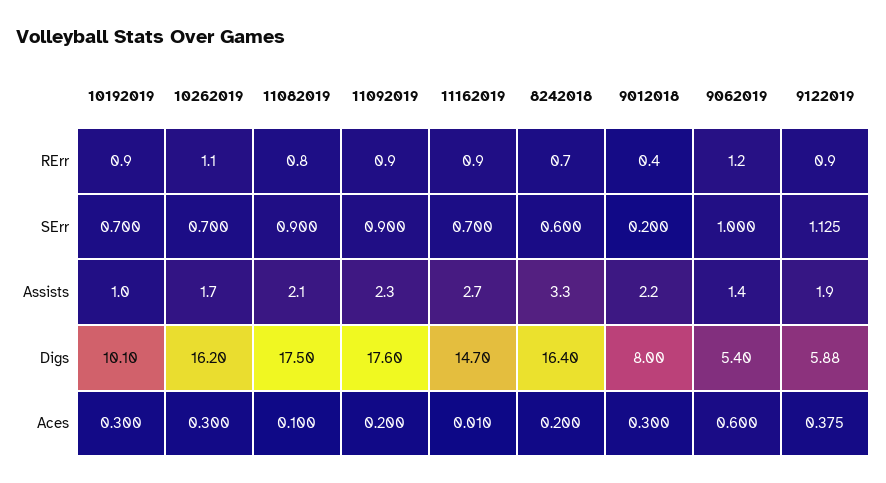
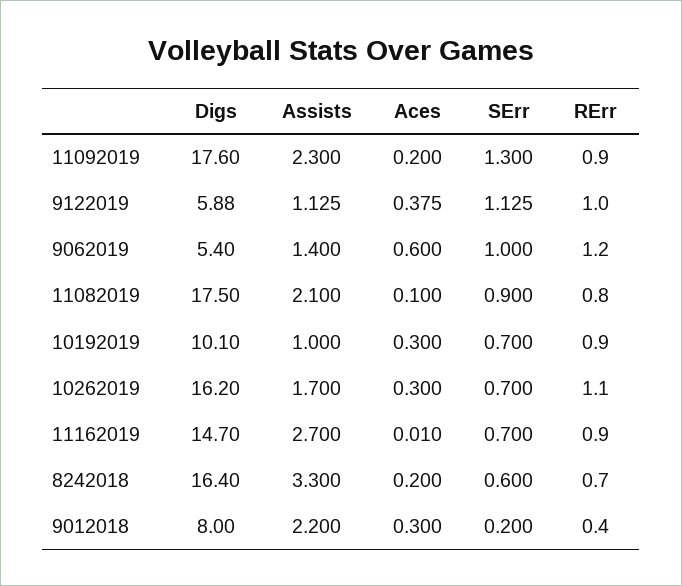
  {
    "10192019": {
      "RErr": 0.9,
      "SErr": 0.7,
      "Assists": 1,
      "Digs": 10.1,
      "Aces": 0.3
    },
    "10262019": {
      "RErr": 1.1,
      "SErr": 0.7,
      "Assists": 1.7,
      "Digs": 16.2,
      "Aces": 0.3
    },
    "11082019": {
      "RErr": 0.8,
      "SErr": 0.9,
      "Assists": 2.1,
      "Digs": 17.5,
      "Aces": 0.1
    },
    "11092019": {
      "RErr": 0.9,
-     "SErr": 0.9,
+     "SErr": 1.3,
      "Assists": 2.3,
      "Digs": 17.6,
      "Aces": 0.2
    },
    "11162019": {
      "RErr": 0.9,
      "SErr": 0.7,
      "Assists": 2.7,
      "Digs": 14.7,
      "Aces": 0.01
    },
    "8242018": {
      "RErr": 0.7,
      "SErr": 0.6,
      "Assists": 3.3,
      "Digs": 16.4,
      "Aces": 0.2
    },
    "9012018": {
      "RErr": 0.4,
      "SErr": 0.2,
      "Assists": 2.2,
      "Digs": 8,
      "Aces": 0.3
    },
    "9062019": {
      "RErr": 1.2,
      "SErr": 1,
      "Assists": 1.4,
      "Digs": 5.4,
      "Aces": 0.6
    },
    "9122019": {
-     "RErr": 0.9,
+     "RErr": 1,
      "SErr": 1.125,
-     "Assists": 1.9,
+     "Assists": 1.125,
      "Digs": 5.88,
      "Aces": 0.375
    }
  }

